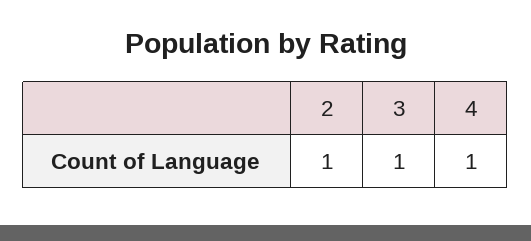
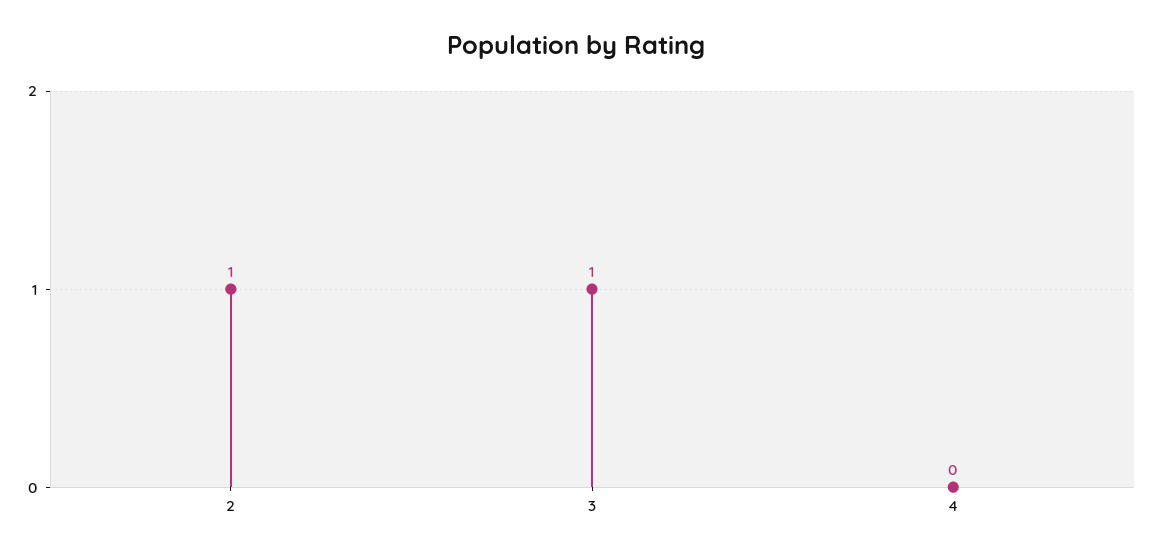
  {
    "2": 1,
    "3": 1,
-   "4": 1
+   "4": 0
  }

